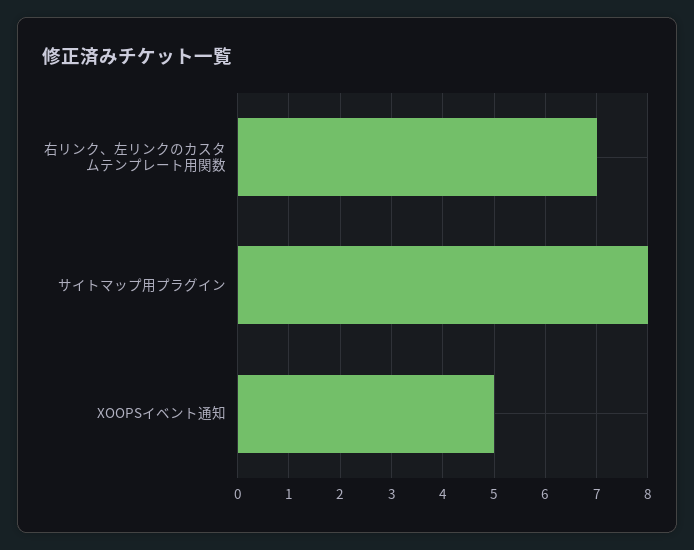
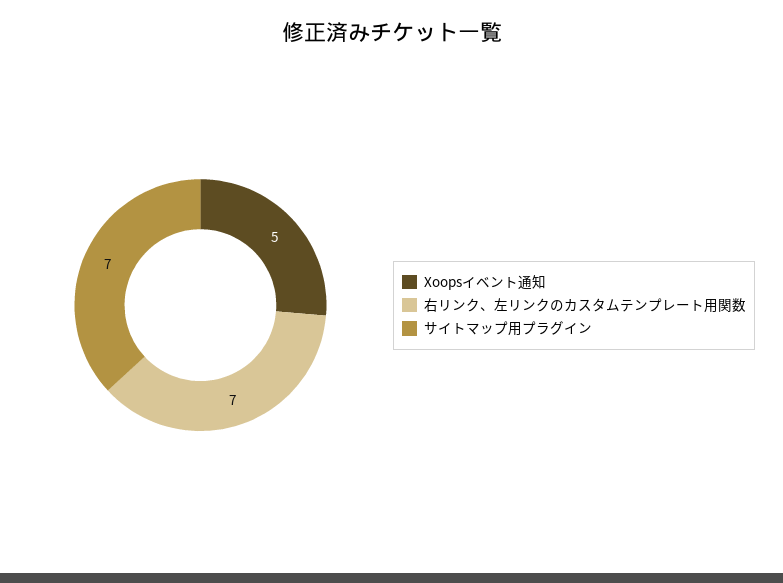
  {
    "右リンク、左リンクのカスタムテンプレート用関数": 7,
-   "サイトマップ用プラグイン": 8,
+   "サイトマップ用プラグイン": 7,
    "XOOPSイベント通知": 5
  }

